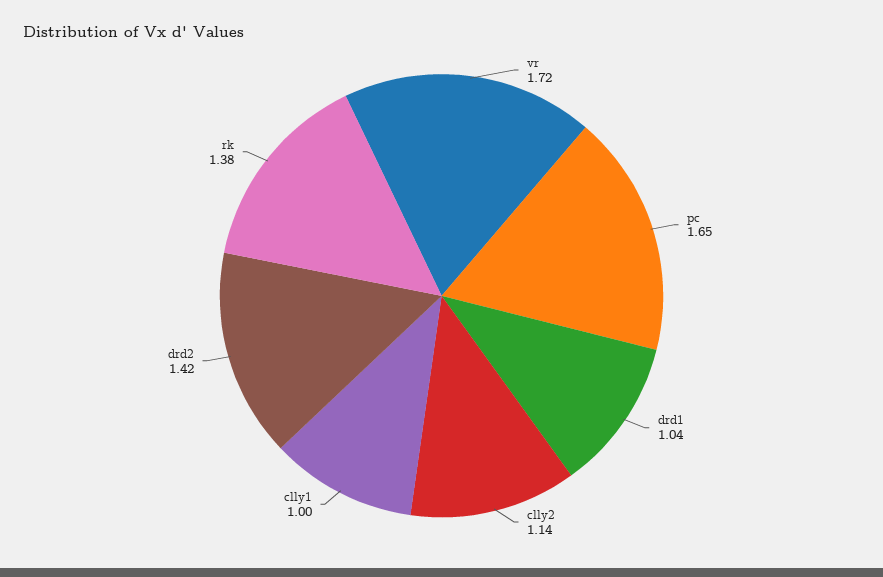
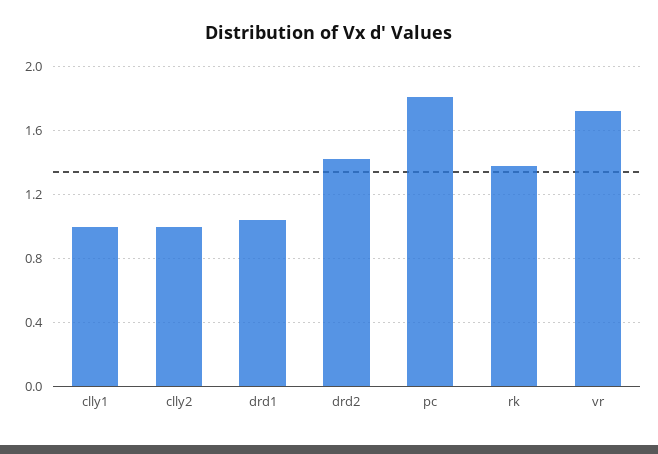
  {
    "vr": 1.72,
-   "pc": 1.65,
+   "pc": 1.8,
    "drd1": 1.04,
-   "clly2": 1.14,
+   "clly2": 1,
    "clly1": 1,
    "drd2": 1.42,
    "rk": 1.38
  }

